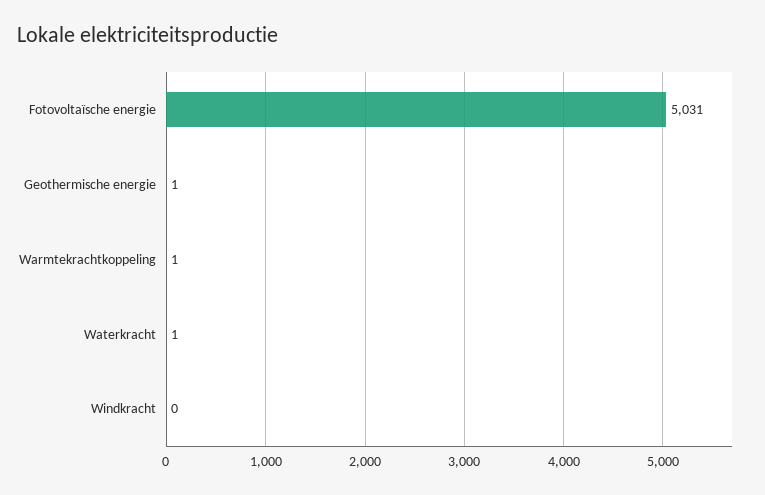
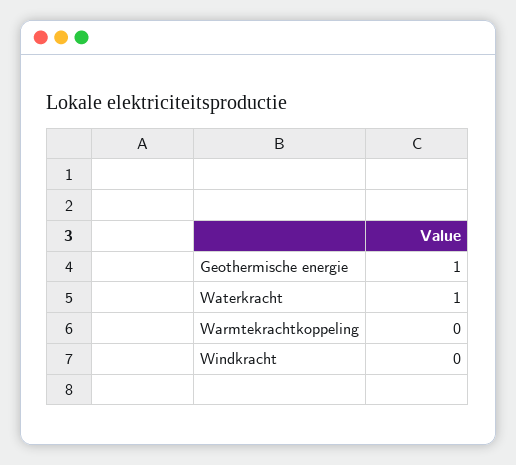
  {
-   "Fotovoltaïsche energie": 5031,
    "Geothermische energie": 1,
-   "Warmtekrachtkoppeling": 1,
+   "Warmtekrachtkoppeling": 0,
    "Waterkracht": 1,
    "Windkracht": 0
  }

